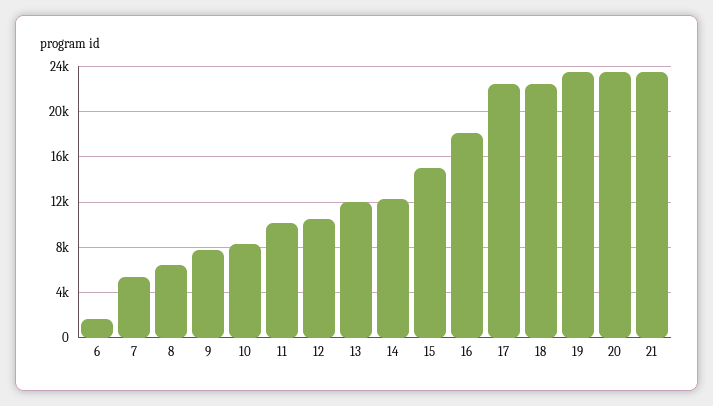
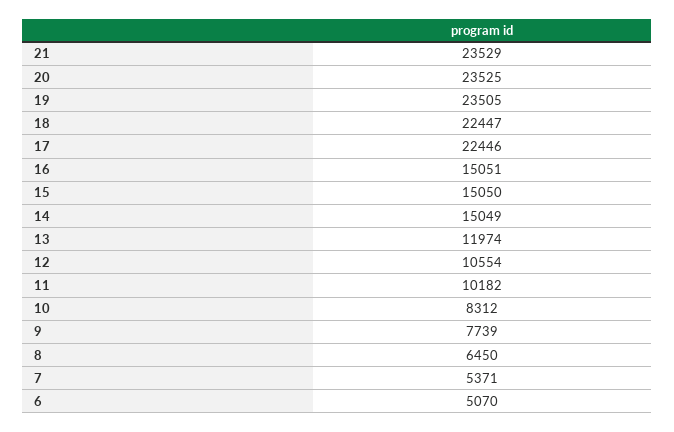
  {
-   "6": 2000,
+   "6": 5070,
    "7": 5371,
    "8": 6450,
    "9": 7739,
    "10": 8312,
    "11": 10182,
    "12": 10554,
    "13": 11974,
-   "14": 12000,
+   "14": 15049,
    "15": 15050,
-   "16": 18000,
+   "16": 15051,
    "17": 22446,
    "18": 22447,
    "19": 23505,
    "20": 23525,
    "21": 23529
  }

